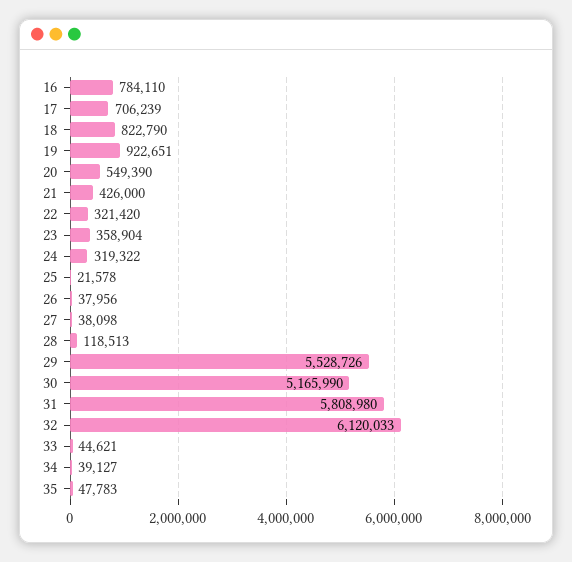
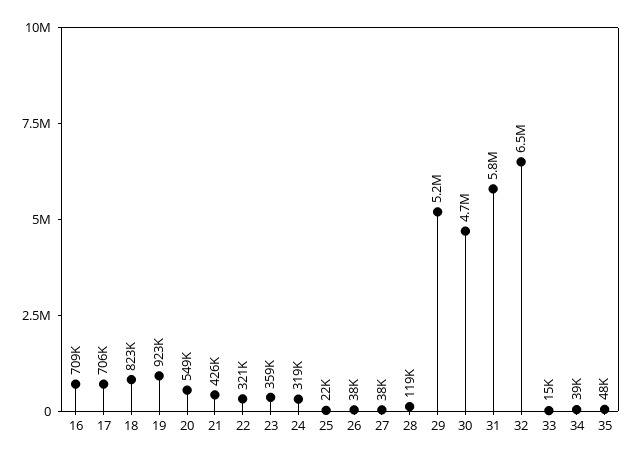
  {
-   "16": 784110,
+   "16": 709000,
    "17": 706239,
    "18": 822790,
    "19": 922651,
    "20": 549390,
    "21": 426000,
    "22": 321420,
    "23": 358904,
    "24": 319322,
    "25": 21578,
    "26": 37956,
    "27": 38098,
    "28": 118513,
-   "29": 5528726,
+   "29": 5200000,
-   "30": 5165990,
+   "30": 4700000,
    "31": 5808980,
-   "32": 6120033,
+   "32": 6500000,
-   "33": 44621,
+   "33": 15000,
    "34": 39127,
    "35": 47783
  }

